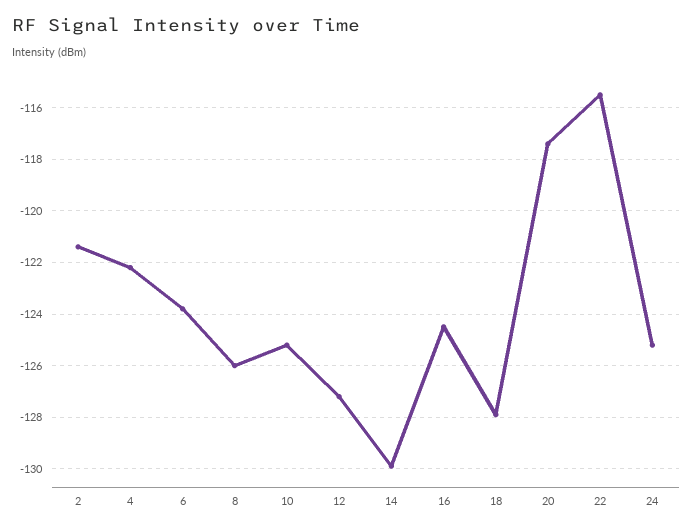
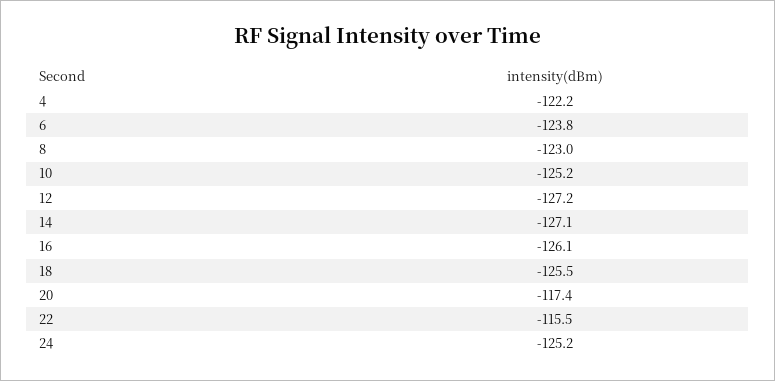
  {
-   "2": -121.5,
    "4": -122.2,
    "6": -123.8,
-   "8": -126,
+   "8": -123,
    "10": -125.2,
    "12": -127.2,
-   "14": -130,
+   "14": -127.1,
-   "16": -124.5,
+   "16": -126.1,
-   "18": -128,
+   "18": -125.5,
    "20": -117.4,
    "22": -115.5,
    "24": -125.2
  }

